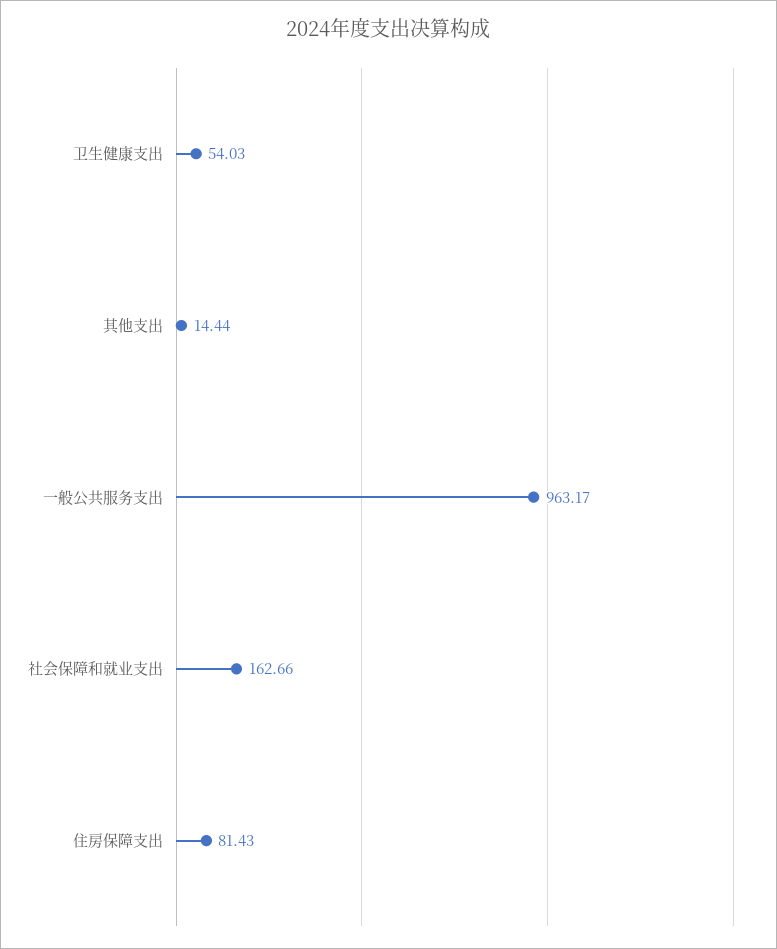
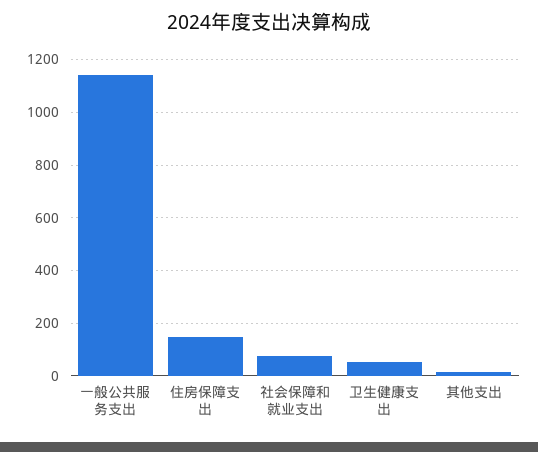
  {
    "卫生健康支出": 54.03,
    "其他支出": 14.44,
-   "一般公共服务支出": 963.17,
+   "一般公共服务支出": 1150,
-   "社会保障和就业支出": 162.66,
+   "社会保障和就业支出": 75,
-   "住房保障支出": 81.43
+   "住房保障支出": 150
  }

